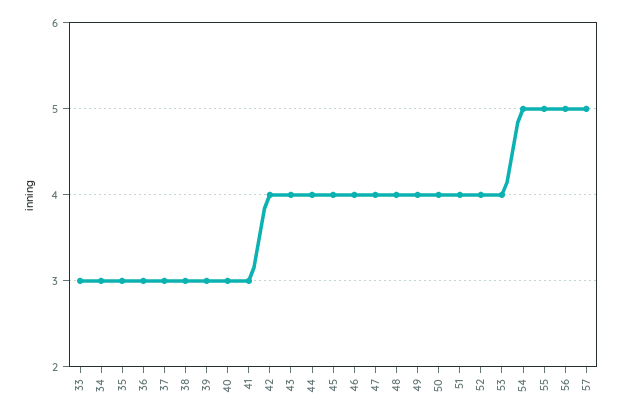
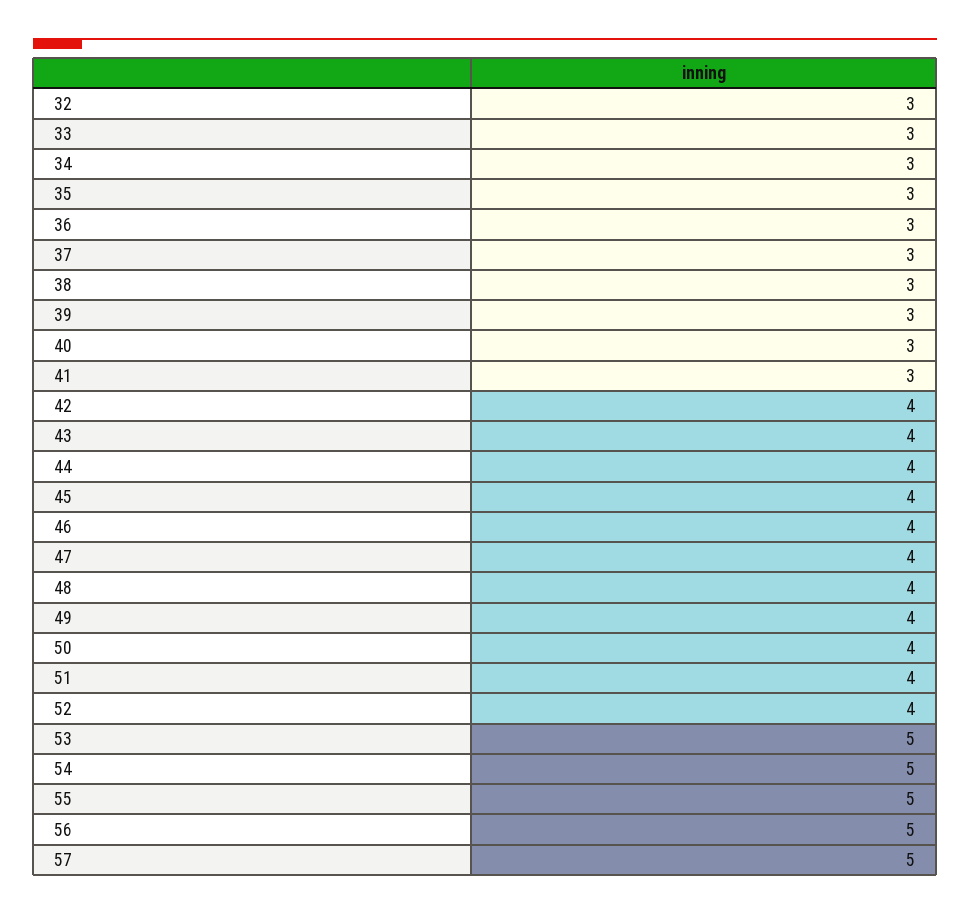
  {
    "33": 3,
    "34": 3,
    "35": 3,
    "36": 3,
    "37": 3,
    "38": 3,
    "39": 3,
    "40": 3,
    "41": 3,
    "42": 4,
    "43": 4,
    "44": 4,
    "45": 4,
    "46": 4,
    "47": 4,
    "48": 4,
    "49": 4,
    "50": 4,
    "51": 4,
    "52": 4,
-   "53": 4,
+   "53": 5,
    "54": 5,
    "55": 5,
    "56": 5,
-   "57": 5
+   "57": 5,
+   "32": 3
  }

